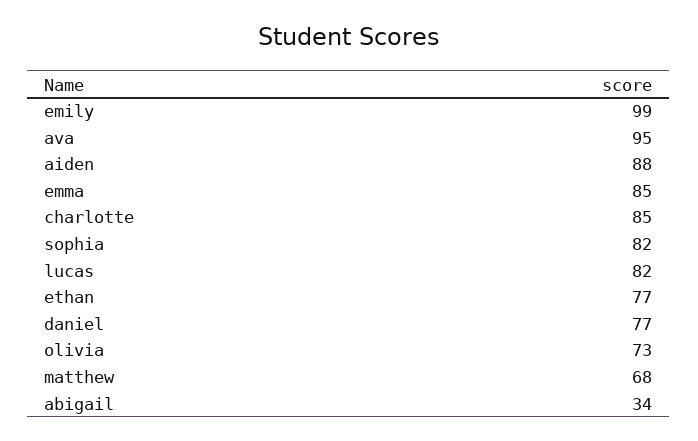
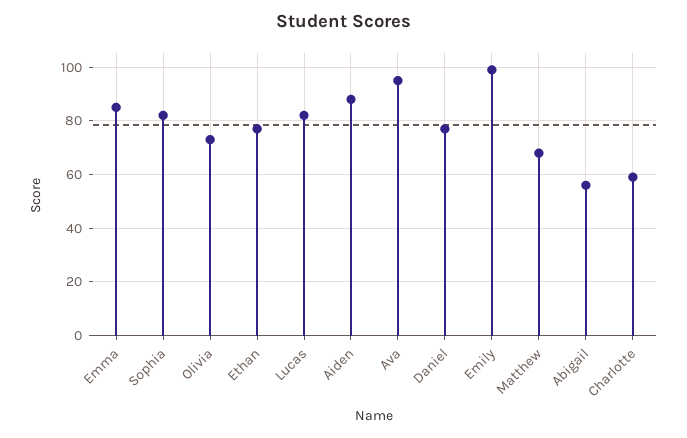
  {
    "emily": 99,
    "ava": 95,
    "aiden": 88,
    "emma": 85,
-   "charlotte": 85,
+   "charlotte": 60,
    "sophia": 82,
    "lucas": 82,
    "ethan": 77,
    "daniel": 77,
    "olivia": 73,
    "matthew": 68,
-   "abigail": 34
+   "abigail": 55
  }

